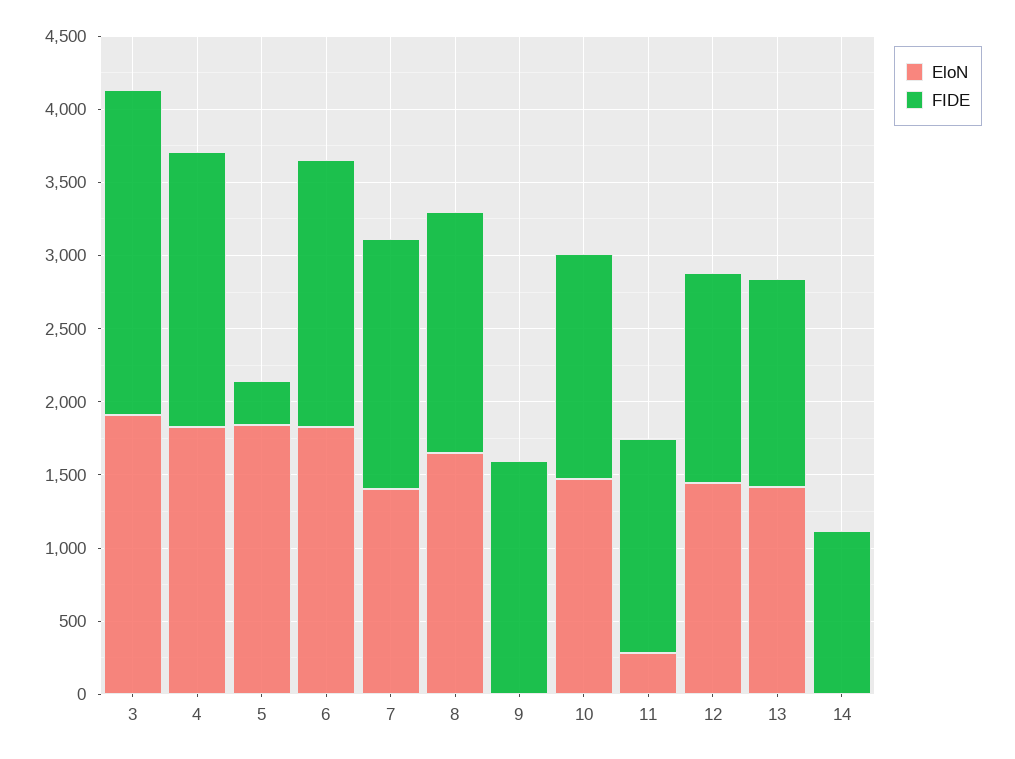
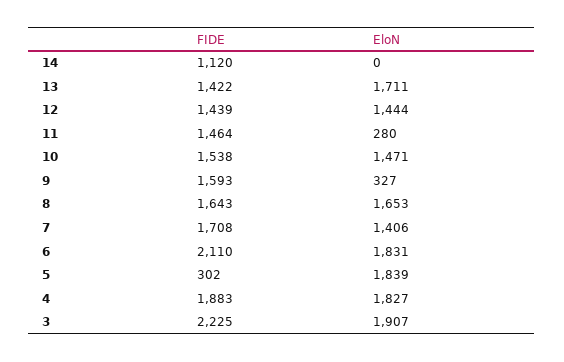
  {
    "EloN": {
      "3": 1907,
      "4": 1827,
      "5": 1839,
      "6": 1831,
      "7": 1406,
      "8": 1653,
-     "9": 0,
+     "9": 327,
      "10": 1471,
      "11": 280,
      "12": 1444,
-     "13": 1400,
+     "13": 1711,
      "14": 0
    },
    "FIDE": {
      "3": 2225,
      "4": 1883,
      "5": 302,
-     "6": 1800,
+     "6": 2110,
      "7": 1708,
      "8": 1643,
      "9": 1593,
      "10": 1538,
      "11": 1464,
      "12": 1439,
      "13": 1422,
      "14": 1120
    }
  }

